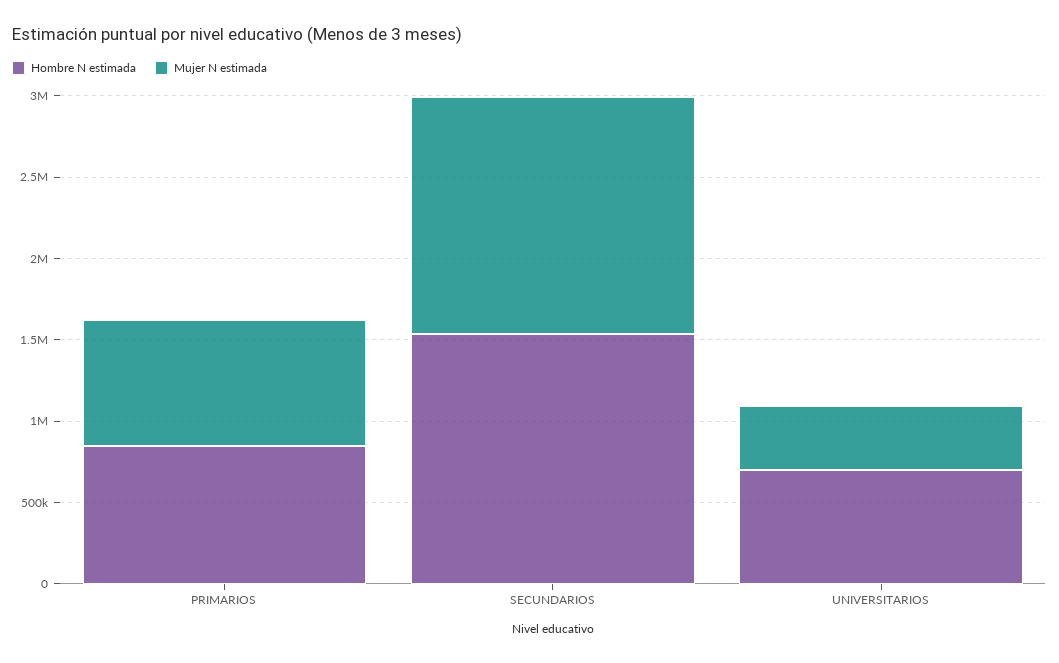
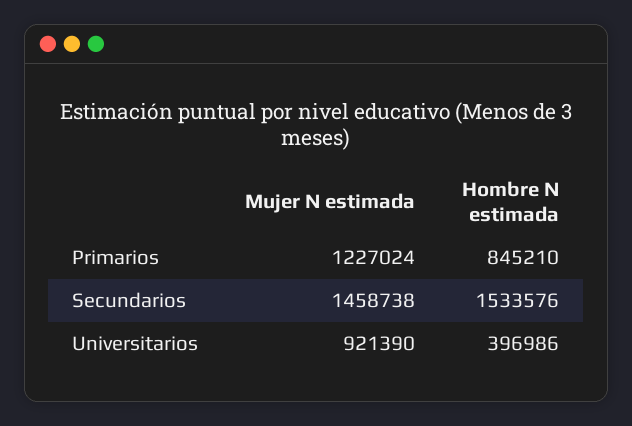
  {
    "Hombre N estimada": {
      "PRIMARIOS": 845210,
      "SECUNDARIOS": 1533576,
-     "UNIVERSITARIOS": 700000
+     "UNIVERSITARIOS": 396986
    },
    "Mujer N estimada": {
-     "PRIMARIOS": 800000,
+     "PRIMARIOS": 1227024,
      "SECUNDARIOS": 1458738,
-     "UNIVERSITARIOS": 400000
+     "UNIVERSITARIOS": 921390
    }
  }

